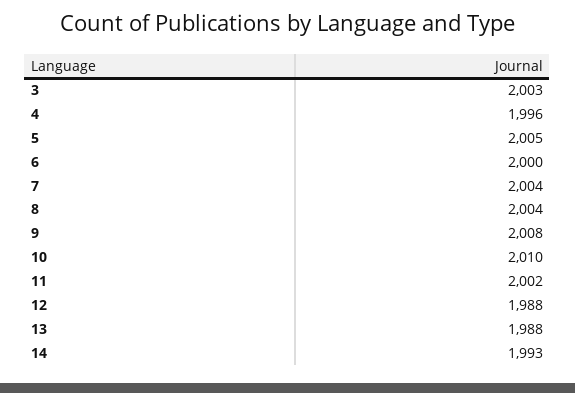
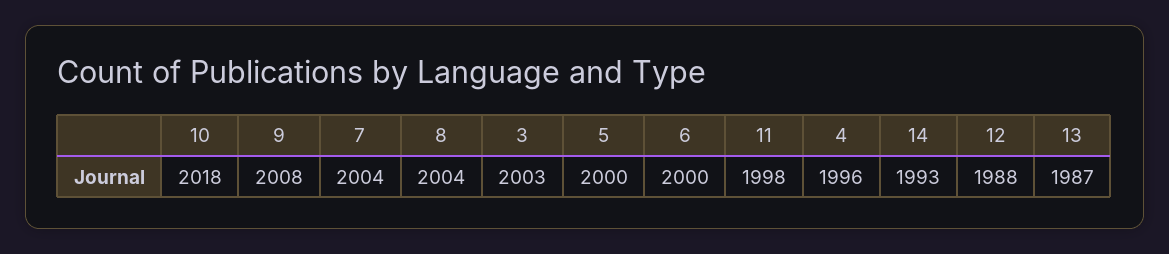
  {
    "3": 2003,
    "4": 1996,
-   "5": 2005,
+   "5": 2000,
    "6": 2000,
    "7": 2004,
    "8": 2004,
    "9": 2008,
-   "10": 2010,
+   "10": 2018,
-   "11": 2002,
+   "11": 1998,
    "12": 1988,
-   "13": 1988,
+   "13": 1987,
    "14": 1993
  }

